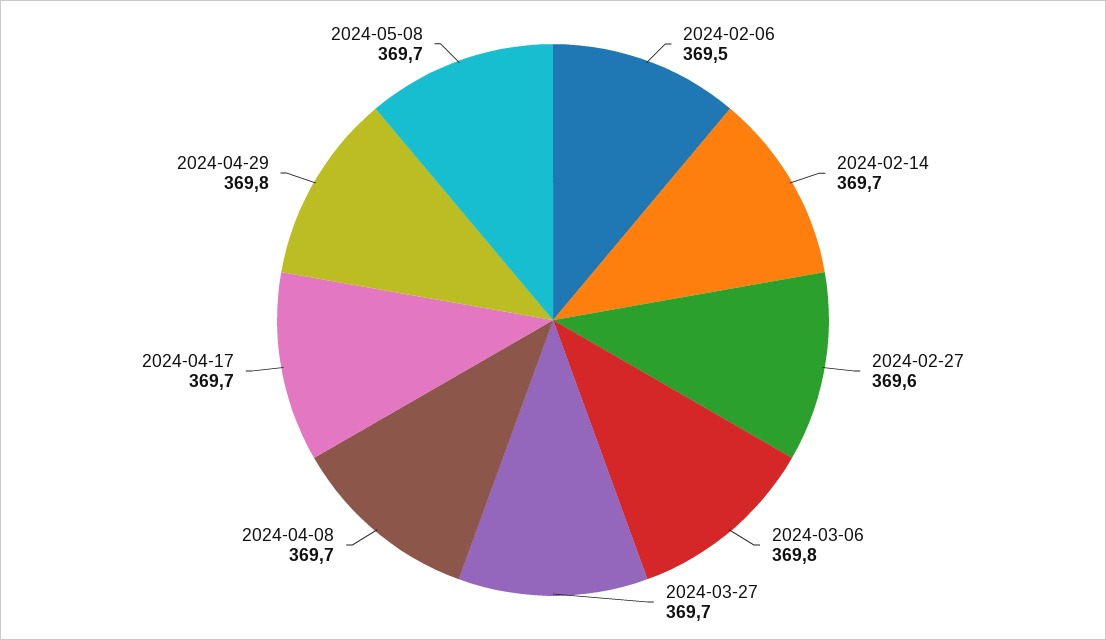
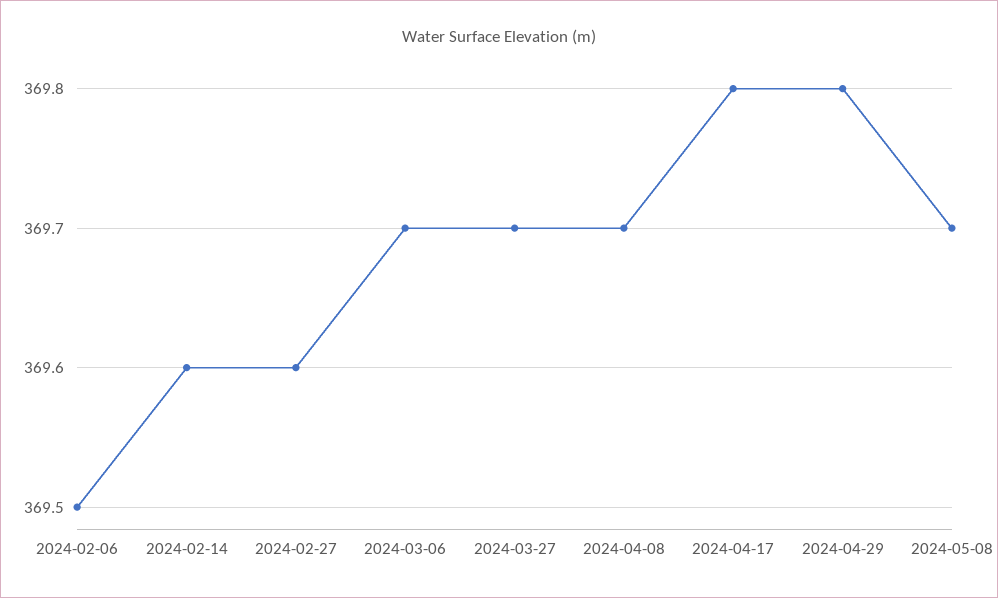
  {
    "2024-02-06": 369.5,
-   "2024-02-14": 369.7,
+   "2024-02-14": 369.6,
    "2024-02-27": 369.6,
-   "2024-03-06": 369.8,
+   "2024-03-06": 369.7,
    "2024-03-27": 369.7,
    "2024-04-08": 369.7,
-   "2024-04-17": 369.7,
+   "2024-04-17": 369.8,
    "2024-04-29": 369.8,
    "2024-05-08": 369.7
  }

